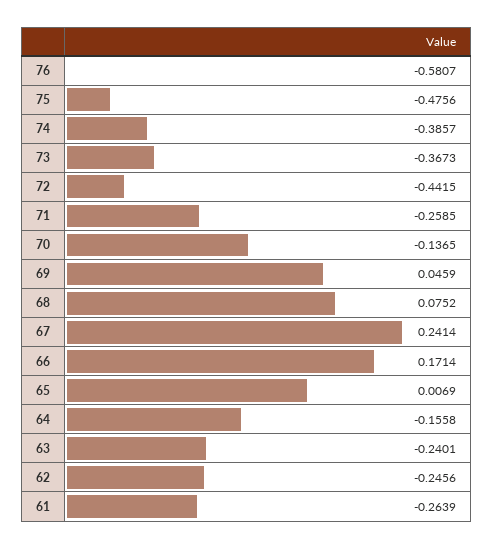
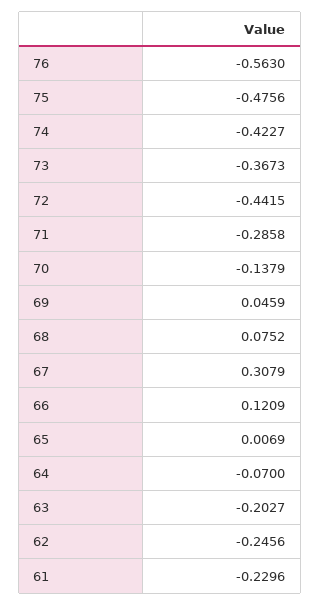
  {
-   "76": -0.5807,
+   "76": -0.563,
    "75": -0.4756,
-   "74": -0.3857,
+   "74": -0.4227,
    "73": -0.3673,
    "72": -0.4415,
-   "71": -0.2585,
+   "71": -0.2858,
-   "70": -0.1365,
+   "70": -0.1379,
    "69": 0.0459,
    "68": 0.0752,
-   "67": 0.2414,
+   "67": 0.3079,
-   "66": 0.1714,
+   "66": 0.1209,
    "65": 0.0069,
-   "64": -0.1558,
+   "64": -0.07,
-   "63": -0.2401,
+   "63": -0.2027,
    "62": -0.2456,
-   "61": -0.2639
+   "61": -0.2296
  }

